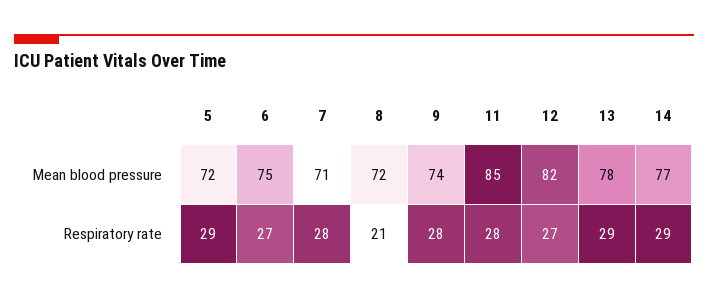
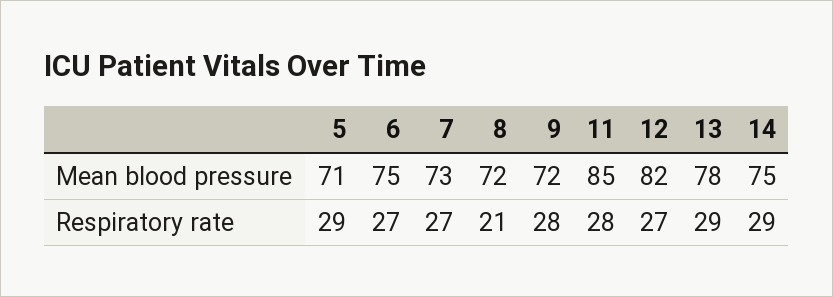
  {
    "5": {
-     "Mean blood pressure": 72,
+     "Mean blood pressure": 71,
      "Respiratory rate": 29
    },
    "6": {
      "Mean blood pressure": 75,
      "Respiratory rate": 27
    },
    "7": {
-     "Mean blood pressure": 71,
+     "Mean blood pressure": 73,
-     "Respiratory rate": 28
+     "Respiratory rate": 27
    },
    "8": {
      "Mean blood pressure": 72,
      "Respiratory rate": 21
    },
    "9": {
-     "Mean blood pressure": 74,
+     "Mean blood pressure": 72,
      "Respiratory rate": 28
    },
    "11": {
      "Mean blood pressure": 85,
      "Respiratory rate": 28
    },
    "12": {
      "Mean blood pressure": 82,
      "Respiratory rate": 27
    },
    "13": {
      "Mean blood pressure": 78,
      "Respiratory rate": 29
    },
    "14": {
-     "Mean blood pressure": 77,
+     "Mean blood pressure": 75,
      "Respiratory rate": 29
    }
  }

